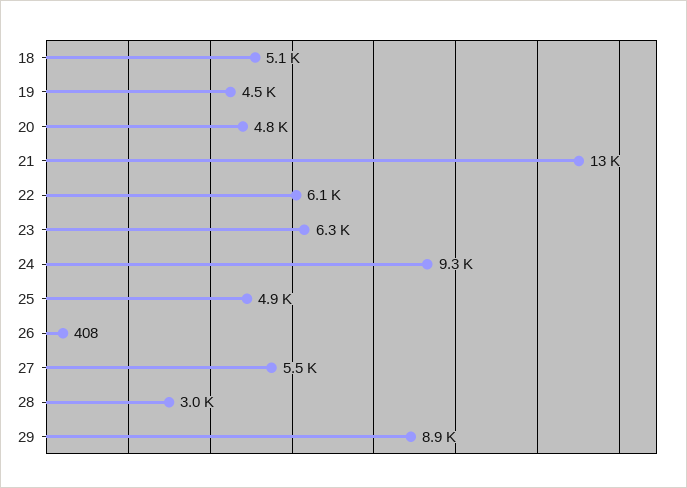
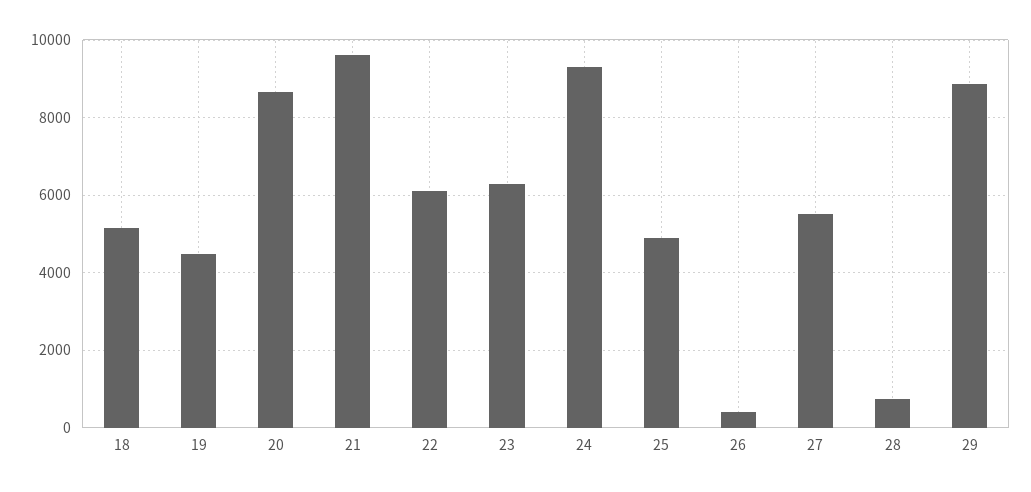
  {
    "18": 5100,
    "19": 4500,
-   "20": 4800,
+   "20": 8600,
-   "21": 13000,
+   "21": 9600,
    "22": 6100,
    "23": 6300,
    "24": 9300,
    "25": 4900,
    "26": 408,
    "27": 5500,
-   "28": 3000,
+   "28": 800,
    "29": 8900
  }

